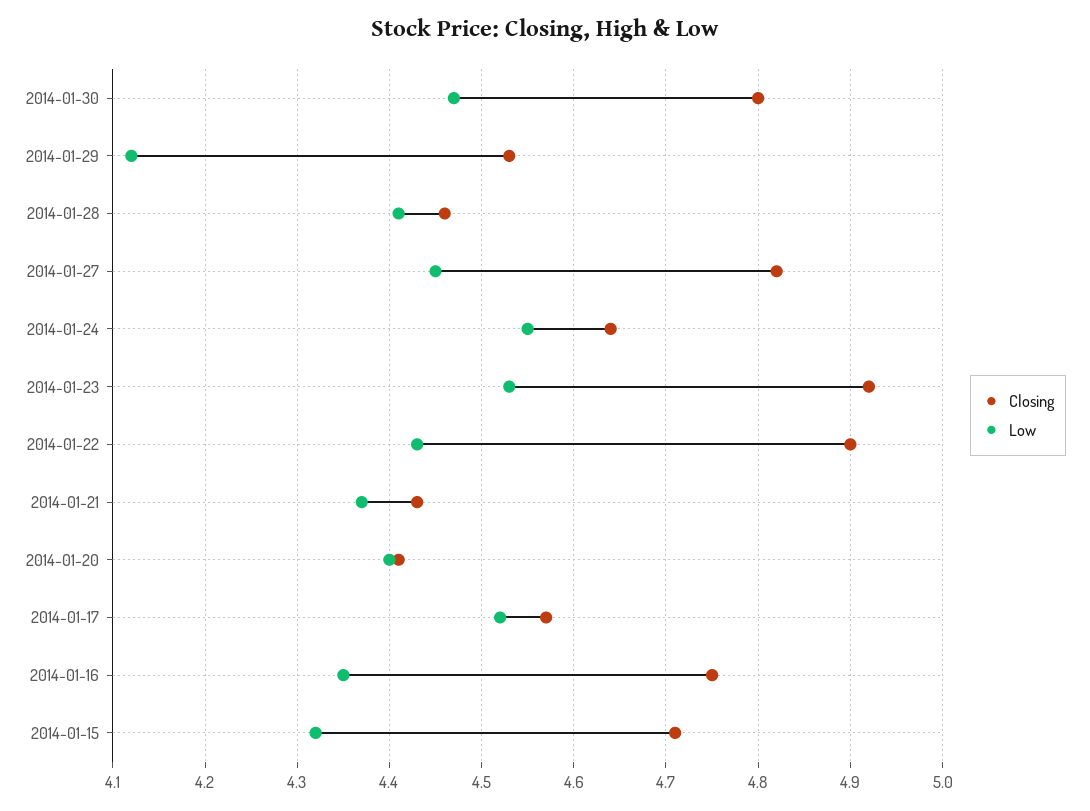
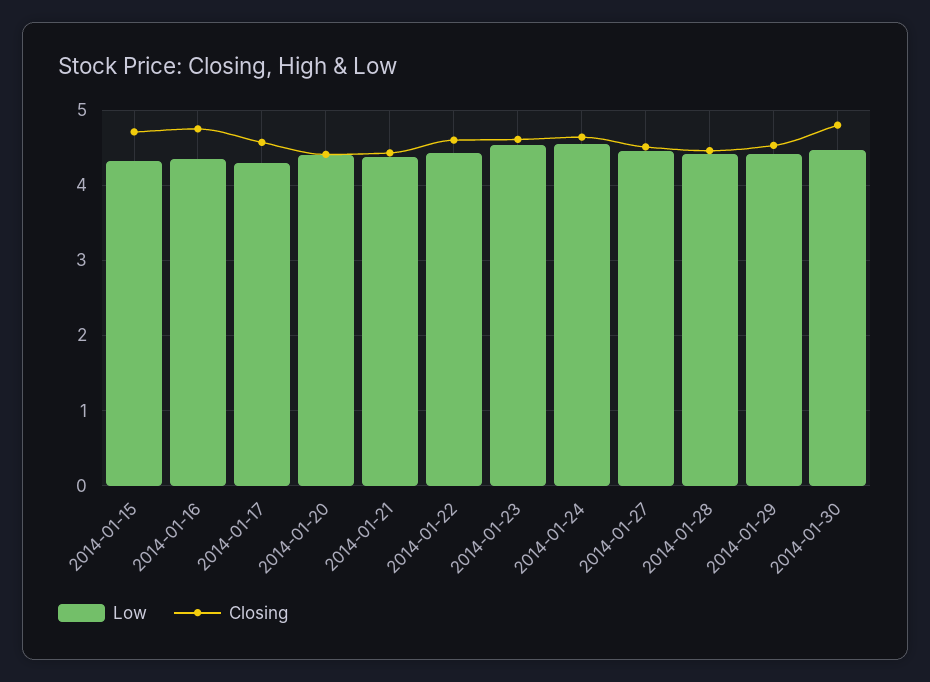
  {
    "Closing": {
      "2014-01-30": 4.8,
      "2014-01-29": 4.53,
      "2014-01-28": 4.46,
-     "2014-01-27": 4.82,
+     "2014-01-27": 4.5,
      "2014-01-24": 4.64,
-     "2014-01-23": 4.92,
+     "2014-01-23": 4.6,
-     "2014-01-22": 4.9,
+     "2014-01-22": 4.6,
      "2014-01-21": 4.43,
      "2014-01-20": 4.41,
      "2014-01-17": 4.57,
      "2014-01-16": 4.75,
      "2014-01-15": 4.71
    },
    "Low": {
      "2014-01-30": 4.47,
-     "2014-01-29": 4.12,
+     "2014-01-29": 4.4,
      "2014-01-28": 4.41,
      "2014-01-27": 4.45,
      "2014-01-24": 4.55,
      "2014-01-23": 4.53,
      "2014-01-22": 4.43,
      "2014-01-21": 4.37,
      "2014-01-20": 4.4,
-     "2014-01-17": 4.52,
+     "2014-01-17": 4.3,
      "2014-01-16": 4.35,
      "2014-01-15": 4.32
    }
  }

